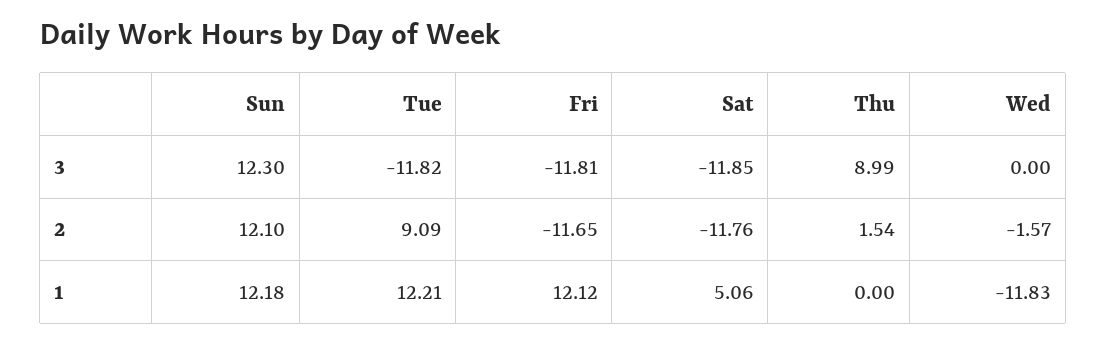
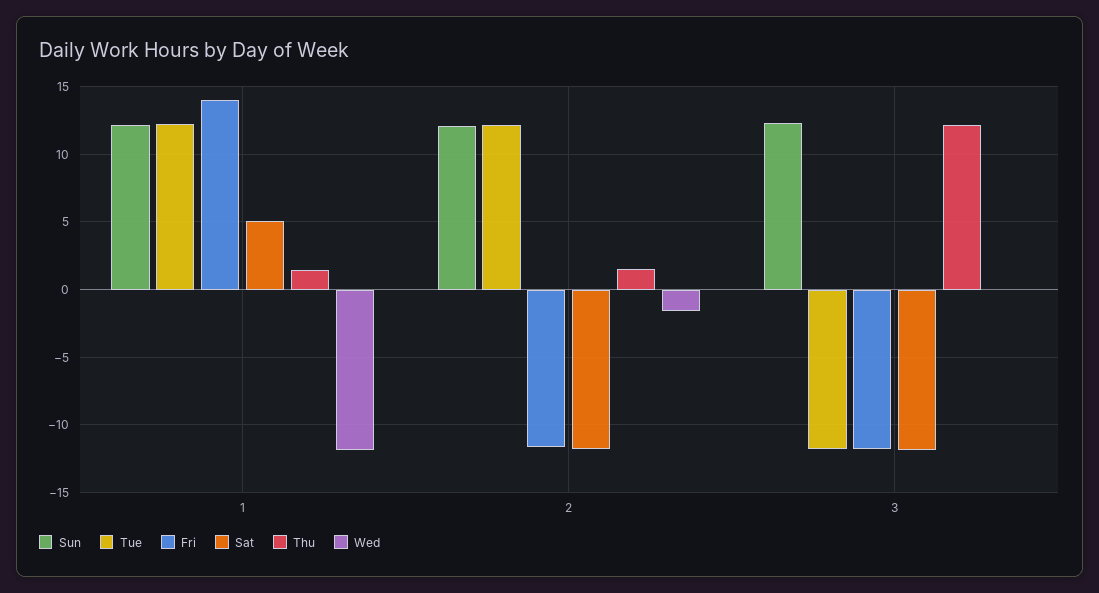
  {
    "Sun": {
      "3": 12.3,
      "2": 12.1,
      "1": 12.18
    },
    "Tue": {
      "3": -11.82,
-     "2": 9.09,
+     "2": 12,
      "1": 12.21
    },
    "Fri": {
      "3": -11.81,
      "2": -11.65,
-     "1": 12.12
+     "1": 14
    },
    "Sat": {
      "3": -11.85,
      "2": -11.76,
      "1": 5.06
    },
    "Thu": {
-     "3": 8.99,
+     "3": 12,
      "2": 1.54,
-     "1": 0
+     "1": 1.5
    },
    "Wed": {
      "3": 0,
      "2": -1.57,
      "1": -11.83
    }
  }

